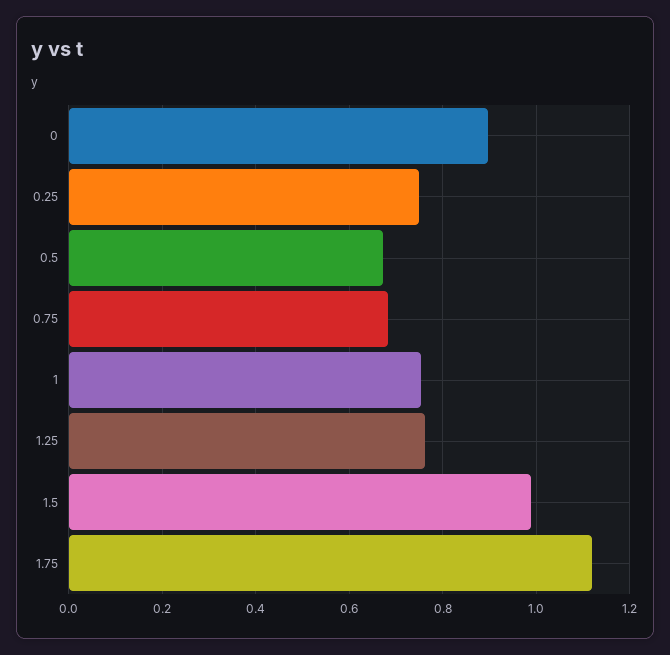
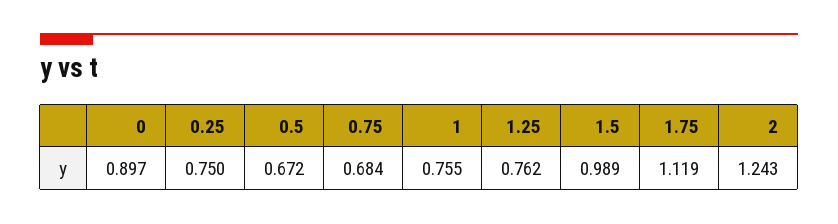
  {
    "0": 0.897,
    "0.25": 0.75,
    "0.5": 0.672,
    "0.75": 0.684,
    "1": 0.755,
    "1.25": 0.762,
    "1.5": 0.989,
-   "1.75": 1.119
+   "1.75": 1.119,
+   "2": 1.243
  }

